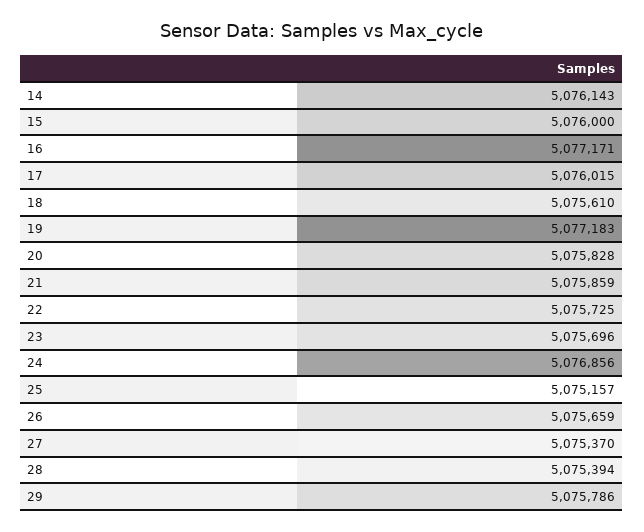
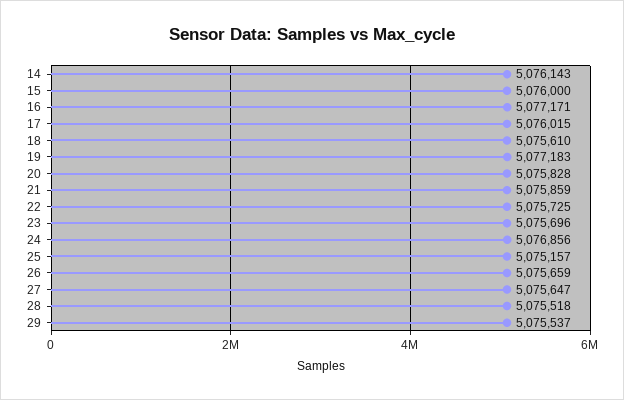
  {
    "14": 5076143,
    "15": 5076000,
    "16": 5077171,
    "17": 5076015,
    "18": 5075610,
    "19": 5077183,
    "20": 5075828,
    "21": 5075859,
    "22": 5075725,
    "23": 5075696,
    "24": 5076856,
    "25": 5075157,
    "26": 5075659,
-   "27": 5075370,
+   "27": 5075647,
-   "28": 5075394,
+   "28": 5075518,
-   "29": 5075786
+   "29": 5075537
  }

